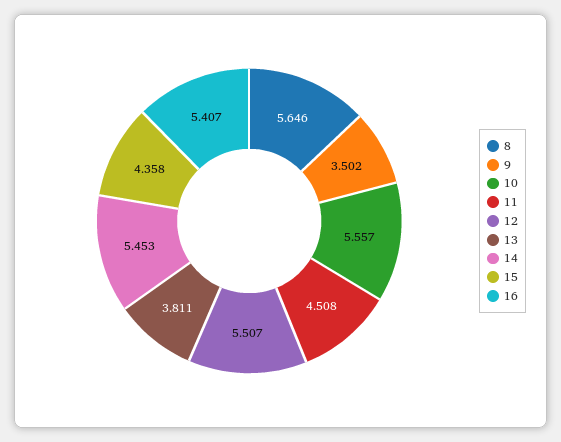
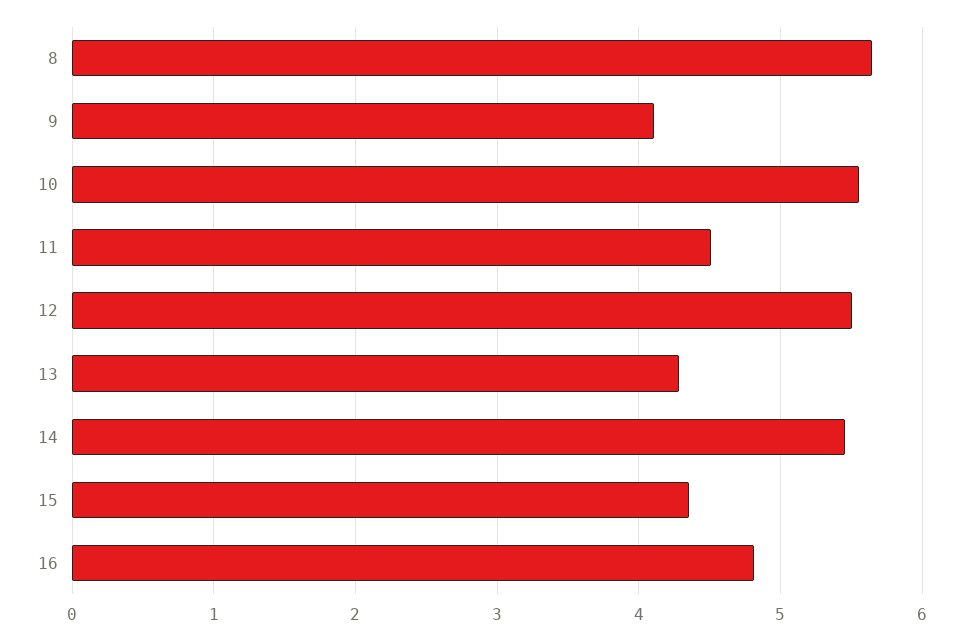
  {
    "8": 5.646,
-   "9": 3.502,
+   "9": 4.1,
    "10": 5.557,
    "11": 4.508,
    "12": 5.507,
-   "13": 3.811,
+   "13": 4.3,
    "14": 5.453,
    "15": 4.358,
-   "16": 5.407
+   "16": 4.8
  }

